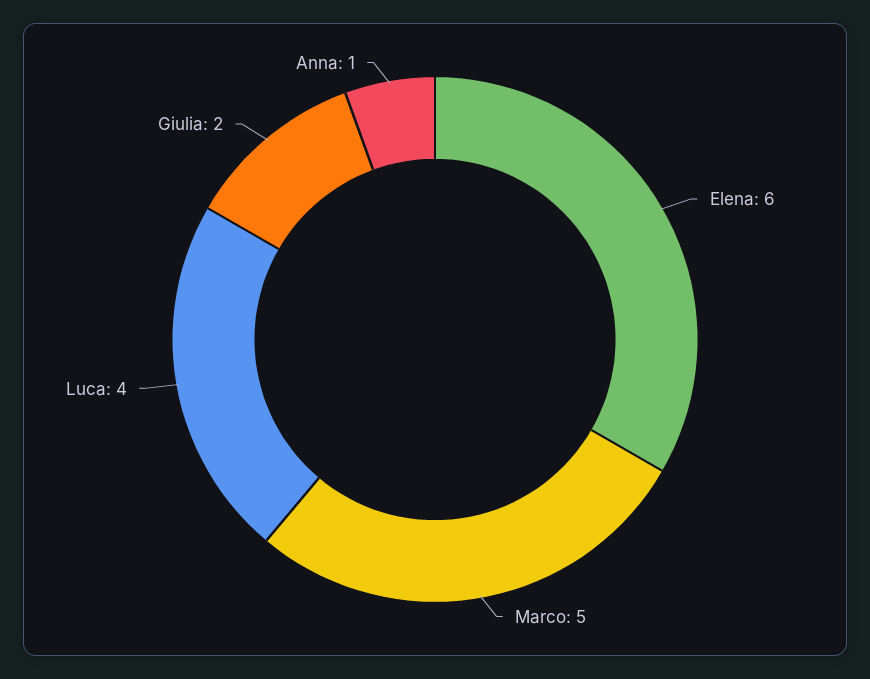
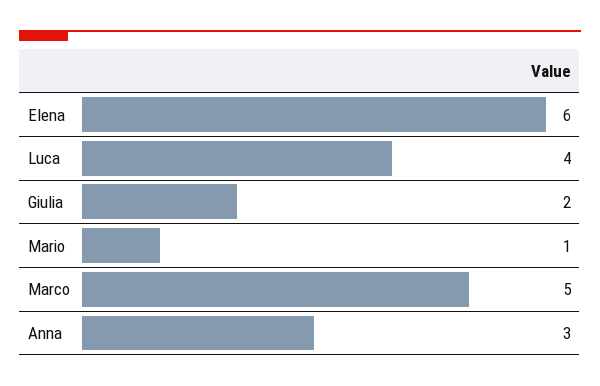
  {
    "Elena": 6,
    "Marco": 5,
    "Luca": 4,
    "Giulia": 2,
-   "Anna": 1
+   "Anna": 3,
+   "Mario": 1
  }

